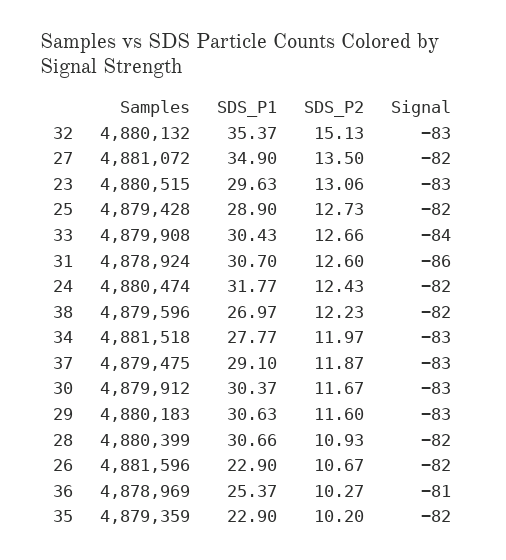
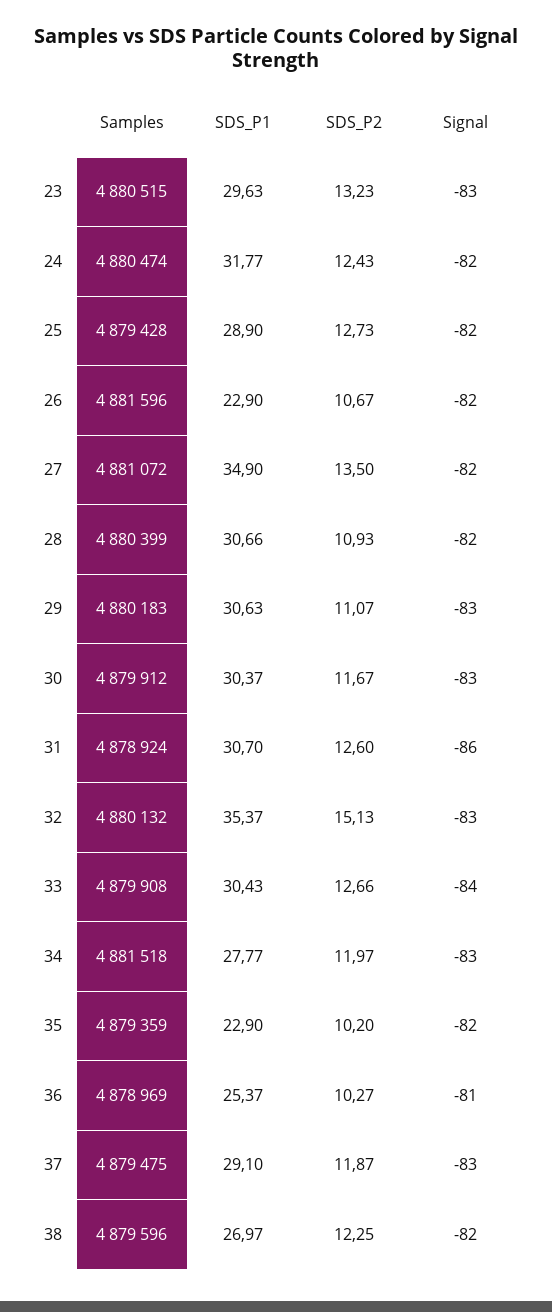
  {
    "Samples": {
      "32": 4880132,
      "27": 4881072,
      "23": 4880515,
      "25": 4879428,
      "33": 4879908,
      "31": 4878924,
      "24": 4880474,
      "38": 4879596,
      "34": 4881518,
      "37": 4879475,
      "30": 4879912,
      "29": 4880183,
      "28": 4880399,
      "26": 4881596,
      "36": 4878969,
      "35": 4879359
    },
    "SDS_P1": {
      "32": 35.37,
      "27": 34.9,
      "23": 29.63,
      "25": 28.9,
      "33": 30.43,
      "31": 30.7,
      "24": 31.77,
      "38": 26.97,
      "34": 27.77,
      "37": 29.1,
      "30": 30.37,
      "29": 30.63,
      "28": 30.66,
      "26": 22.9,
      "36": 25.37,
      "35": 22.9
    },
    "SDS_P2": {
      "32": 15.13,
      "27": 13.5,
-     "23": 13.06,
+     "23": 13.23,
      "25": 12.73,
      "33": 12.66,
      "31": 12.6,
      "24": 12.43,
-     "38": 12.23,
+     "38": 12.25,
      "34": 11.97,
      "37": 11.87,
      "30": 11.67,
-     "29": 11.6,
+     "29": 11.07,
      "28": 10.93,
      "26": 10.67,
      "36": 10.27,
      "35": 10.2
    },
    "Signal": {
      "32": -83,
      "27": -82,
      "23": -83,
      "25": -82,
      "33": -84,
      "31": -86,
      "24": -82,
      "38": -82,
      "34": -83,
      "37": -83,
      "30": -83,
      "29": -83,
      "28": -82,
      "26": -82,
      "36": -81,
      "35": -82
    }
  }

